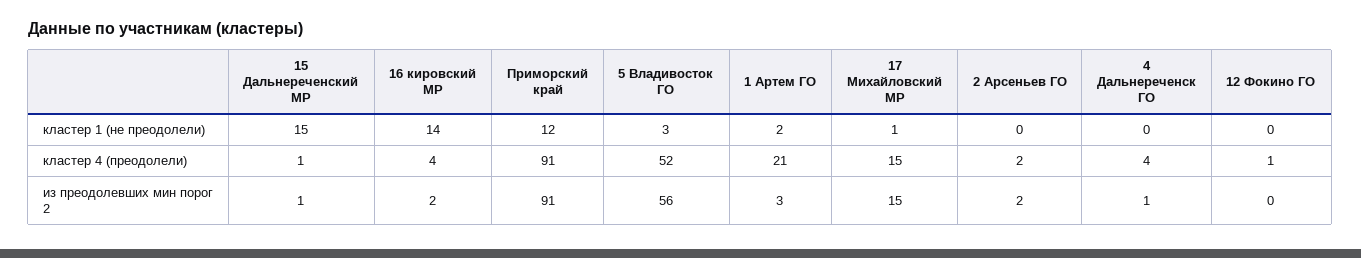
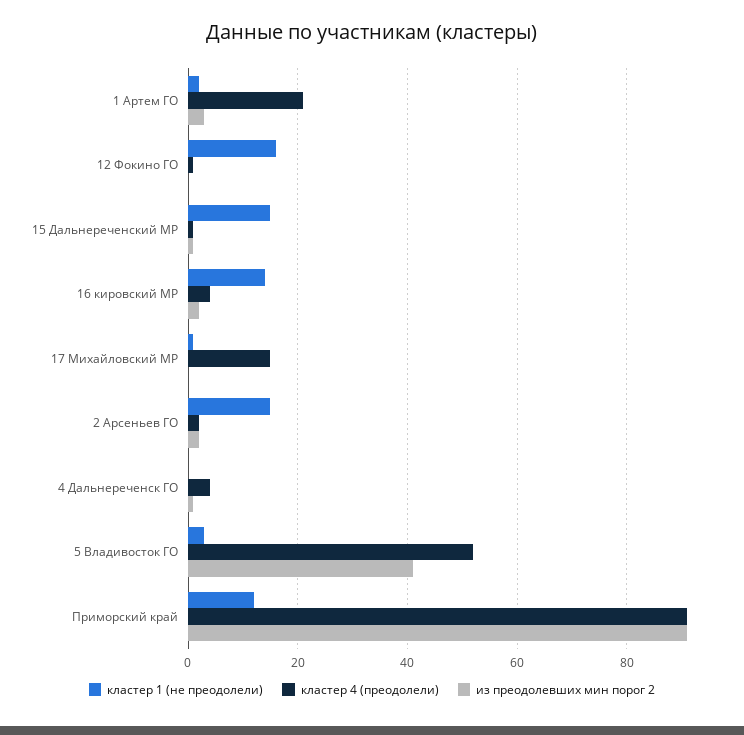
  {
    "кластер 1 (не преодолели)": {
      "15 Дальнереченский МР": 15,
      "16 кировский МР": 14,
      "Приморский край": 12,
      "5 Владивосток ГО": 3,
      "1 Артем ГО": 2,
      "17 Михайловский МР": 1,
-     "2 Арсеньев ГО": 0,
+     "2 Арсеньев ГО": 15,
      "4 Дальнереченск ГО": 0,
-     "12 Фокино ГО": 0
+     "12 Фокино ГО": 15
    },
    "кластер 4 (преодолели)": {
      "15 Дальнереченский МР": 1,
      "16 кировский МР": 4,
      "Приморский край": 91,
      "5 Владивосток ГО": 52,
      "1 Артем ГО": 21,
      "17 Михайловский МР": 15,
      "2 Арсеньев ГО": 2,
      "4 Дальнереченск ГО": 4,
      "12 Фокино ГО": 1
    },
    "из преодолевших мин порог 2": {
      "15 Дальнереченский МР": 1,
      "16 кировский МР": 2,
      "Приморский край": 91,
-     "5 Владивосток ГО": 56,
+     "5 Владивосток ГО": 40,
      "1 Артем ГО": 3,
-     "17 Михайловский МР": 15,
+     "17 Михайловский МР": 0,
      "2 Арсеньев ГО": 2,
      "4 Дальнереченск ГО": 1,
      "12 Фокино ГО": 0
    }
  }

